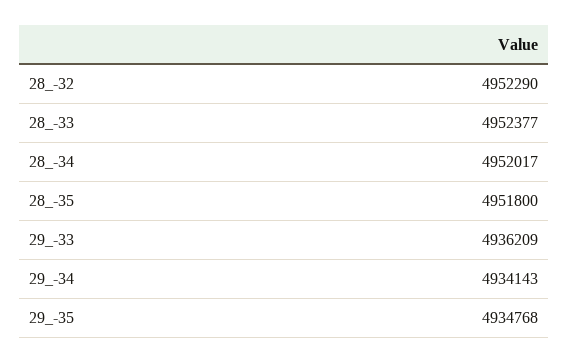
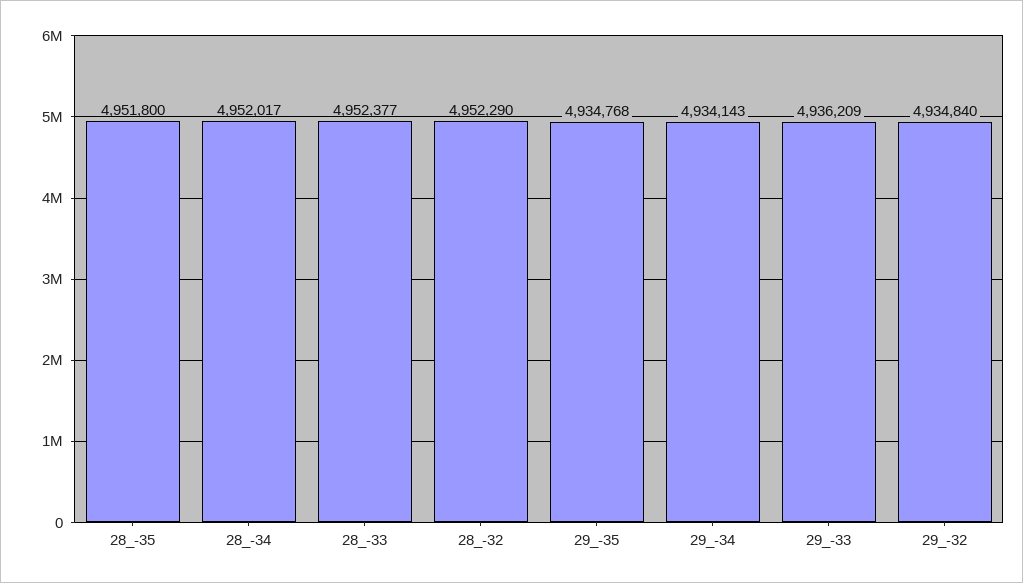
  {
    "28_-32": 4952290,
    "28_-33": 4952377,
    "28_-34": 4952017,
    "28_-35": 4951800,
    "29_-33": 4936209,
    "29_-34": 4934143,
-   "29_-35": 4934768
+   "29_-35": 4934768,
+   "29_-32": 4934840
  }

